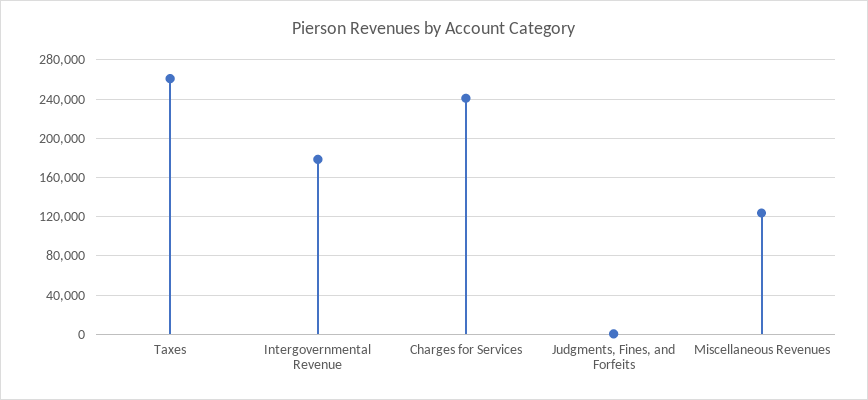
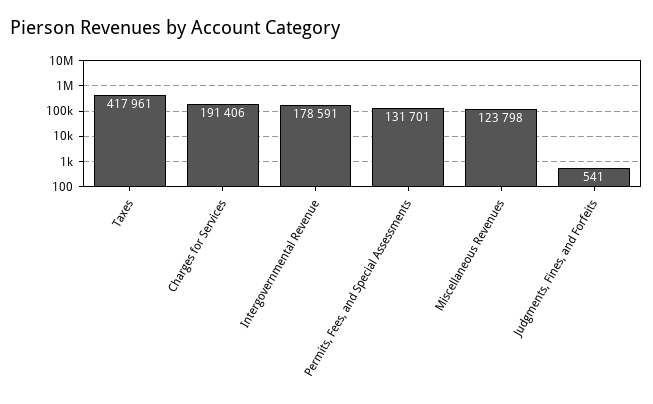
  {
-   "Taxes": 260000,
+   "Taxes": 417961,
    "Intergovernmental Revenue": 178591,
-   "Charges for Services": 240000,
+   "Charges for Services": 191406,
    "Judgments, Fines, and Forfeits": 541,
-   "Miscellaneous Revenues": 123798
+   "Miscellaneous Revenues": 123798,
+   "Permits, Fees, and Special Assessments": 131701
  }

